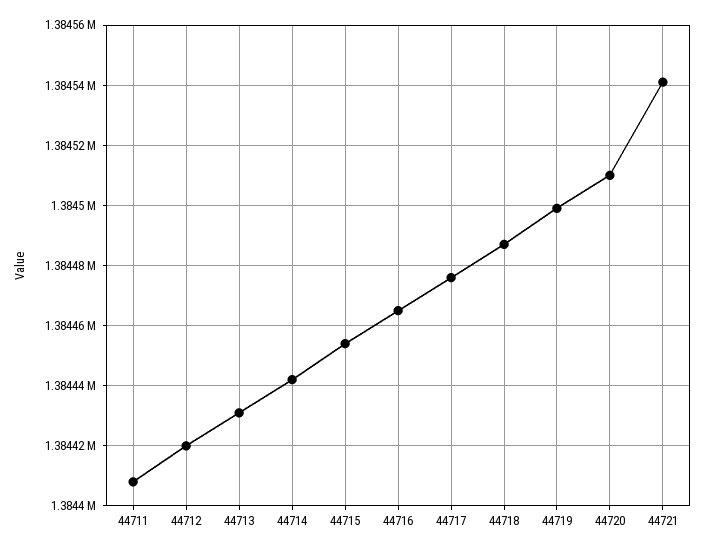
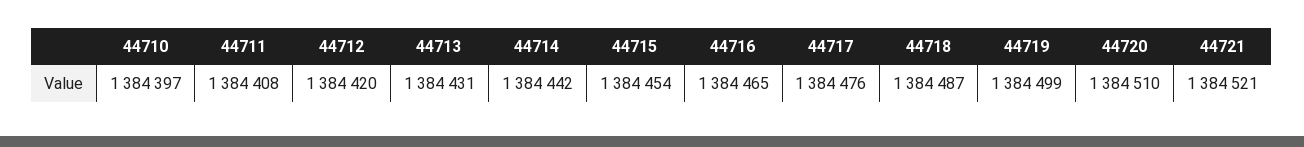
  {
    "44711": 1384408,
    "44712": 1384420,
    "44713": 1384431,
    "44714": 1384442,
    "44715": 1384454,
    "44716": 1384465,
    "44717": 1384476,
    "44718": 1384487,
    "44719": 1384499,
    "44720": 1384510,
-   "44721": 1384540
+   "44721": 1384521,
+   "44710": 1384397
  }

